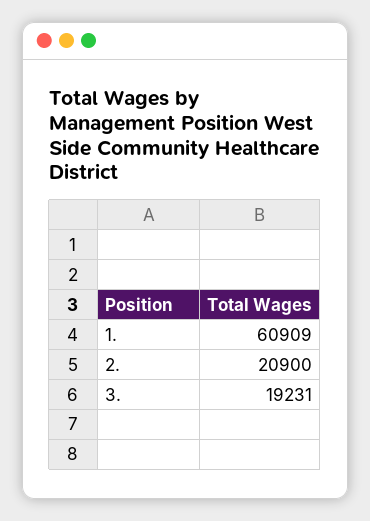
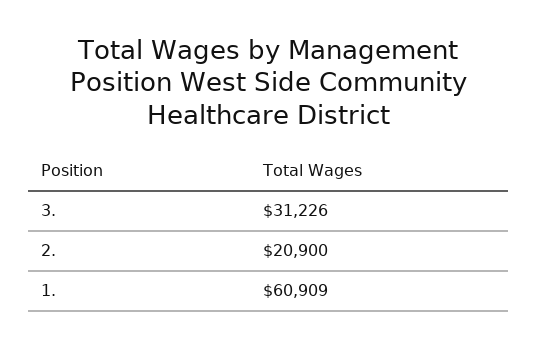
  {
    "1.": 60909,
    "2.": 20900,
-   "3.": 19231
+   "3.": 31226
  }

